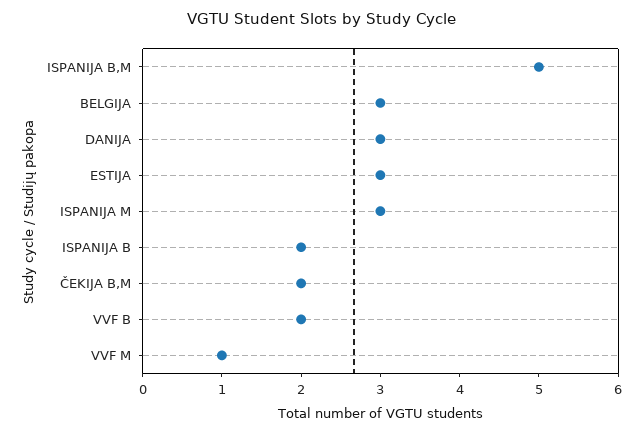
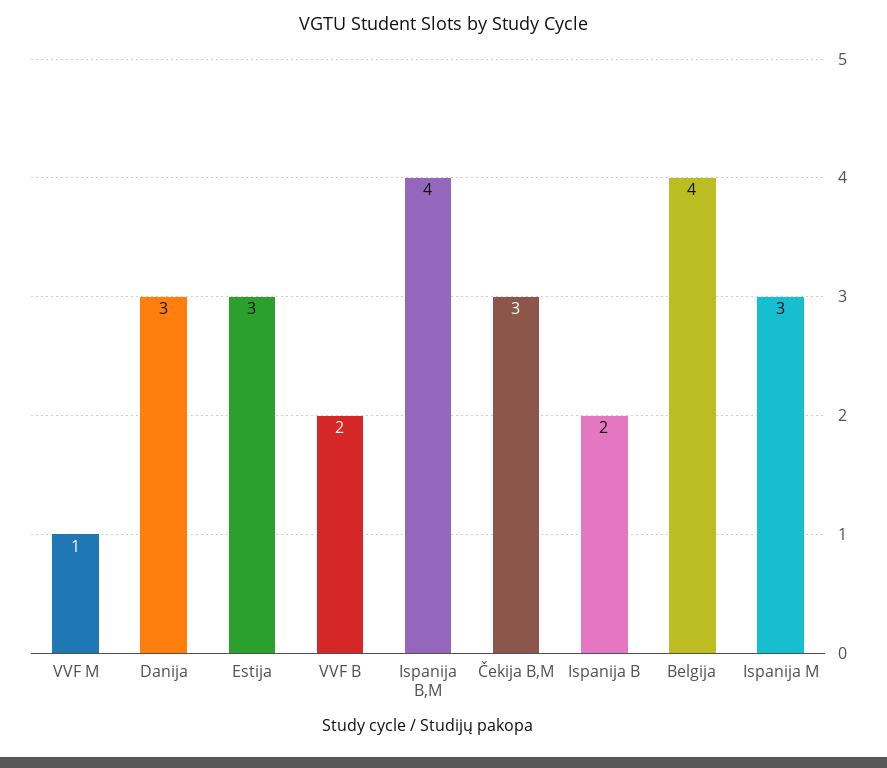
  {
-   "ISPANIJA B,M": 5,
+   "ISPANIJA B,M": 4,
-   "BELGIJA": 3,
+   "BELGIJA": 4,
    "DANIJA": 3,
    "ESTIJA": 3,
    "ISPANIJA M": 3,
    "ISPANIJA B": 2,
-   "ČEKIJA B,M": 2,
+   "ČEKIJA B,M": 3,
    "VVF B": 2,
    "VVF M": 1
  }

